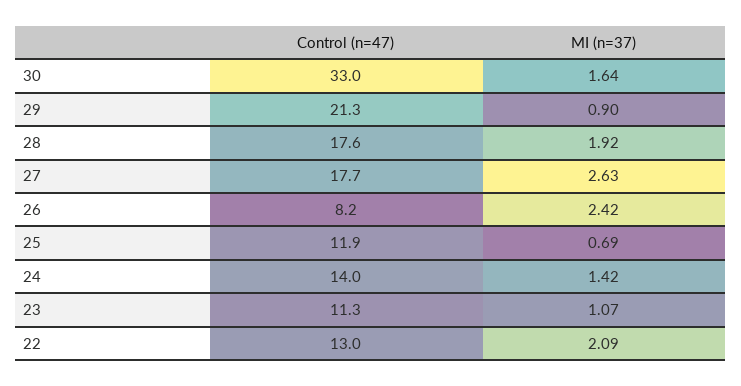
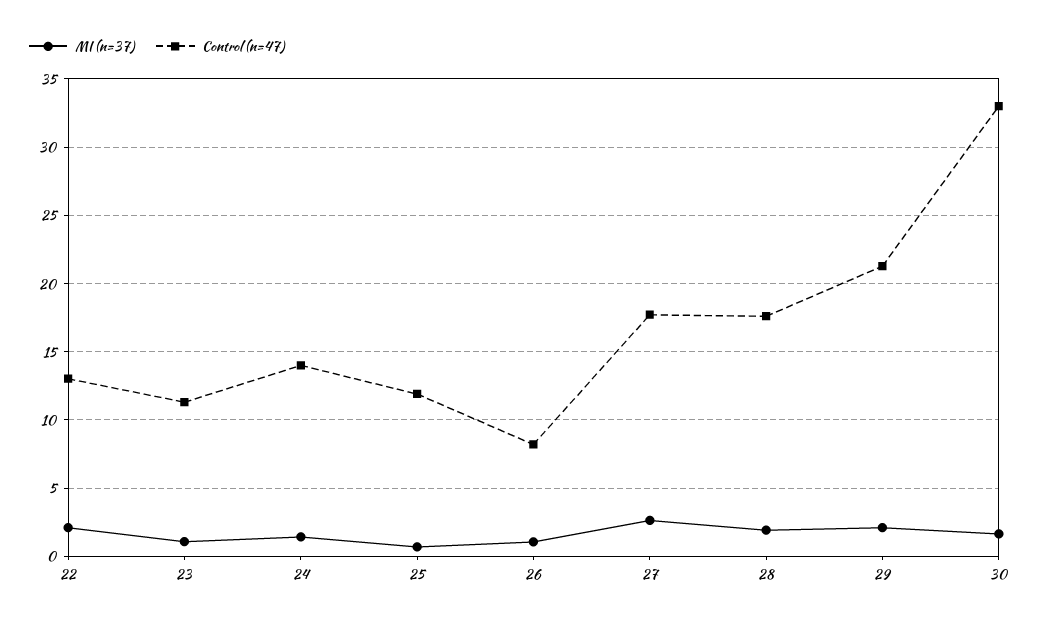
  {
    "Control (n=47)": {
      "30": 33,
      "29": 21.3,
      "28": 17.6,
      "27": 17.7,
      "26": 8.2,
      "25": 11.9,
      "24": 14,
      "23": 11.3,
      "22": 13
    },
    "MI (n=37)": {
      "30": 1.64,
-     "29": 0.9,
+     "29": 2,
      "28": 1.92,
      "27": 2.63,
-     "26": 2.42,
+     "26": 1,
      "25": 0.69,
      "24": 1.42,
      "23": 1.07,
      "22": 2.09
    }
  }

